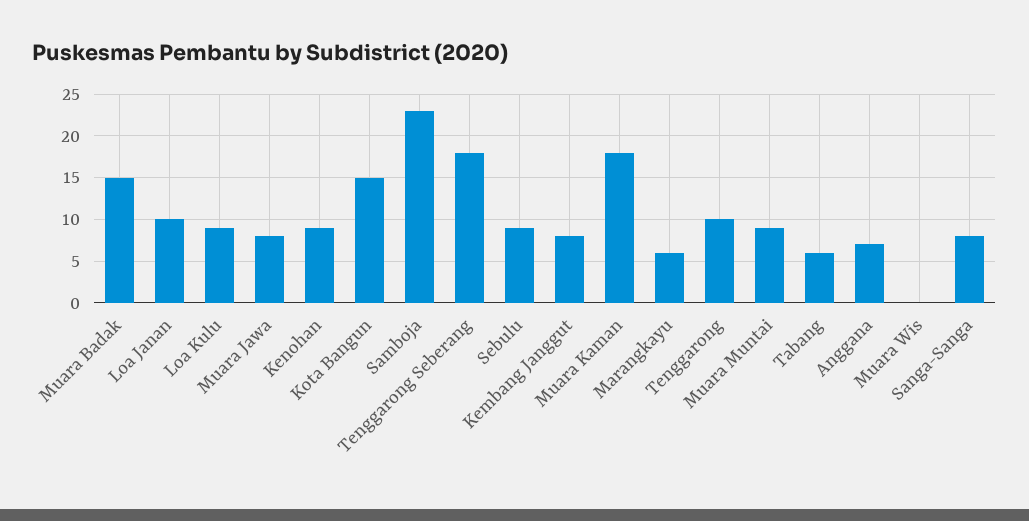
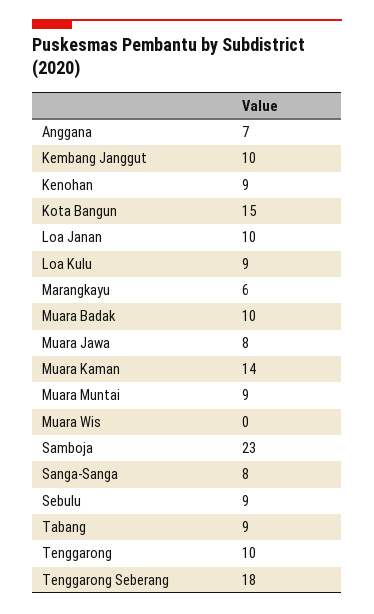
  {
-   "Muara Badak": 15,
+   "Muara Badak": 10,
    "Loa Janan": 10,
    "Loa Kulu": 9,
    "Muara Jawa": 8,
    "Kenohan": 9,
    "Kota Bangun": 15,
    "Samboja": 23,
    "Tenggarong Seberang": 18,
    "Sebulu": 9,
-   "Kembang Janggut": 8,
+   "Kembang Janggut": 10,
-   "Muara Kaman": 18,
+   "Muara Kaman": 14,
    "Marangkayu": 6,
    "Tenggarong": 10,
    "Muara Muntai": 9,
-   "Tabang": 6,
+   "Tabang": 9,
    "Anggana": 7,
    "Muara Wis": 0,
    "Sanga-Sanga": 8
  }

